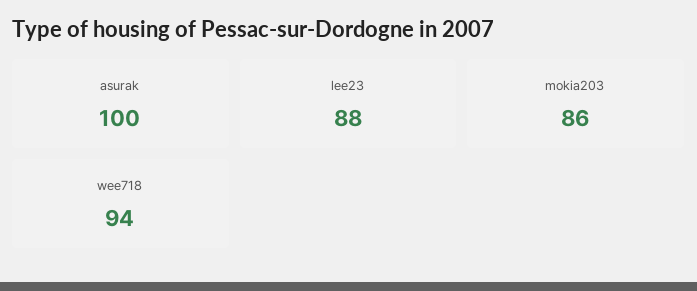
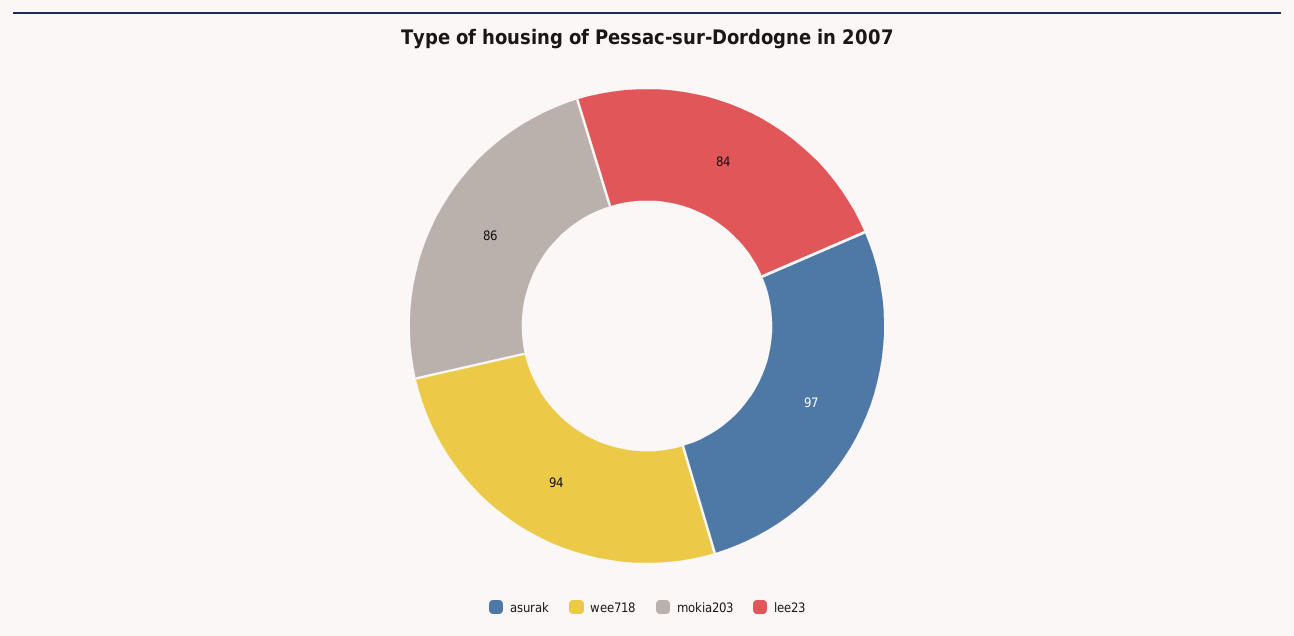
  {
-   "asurak": 100,
+   "asurak": 97,
-   "lee23": 88,
+   "lee23": 84,
    "mokia203": 86,
    "wee718": 94
  }

